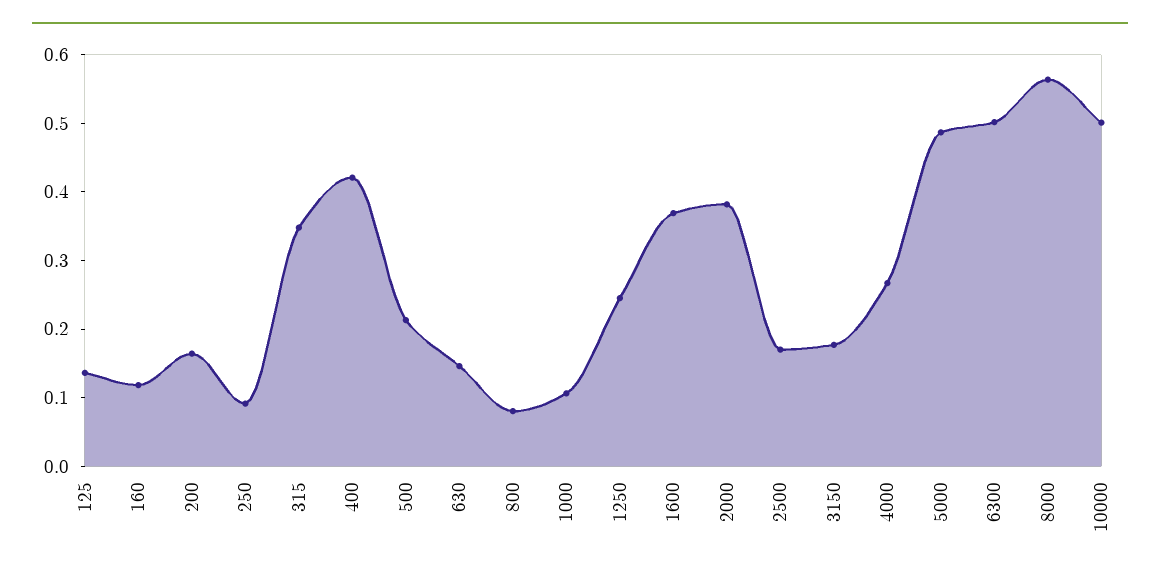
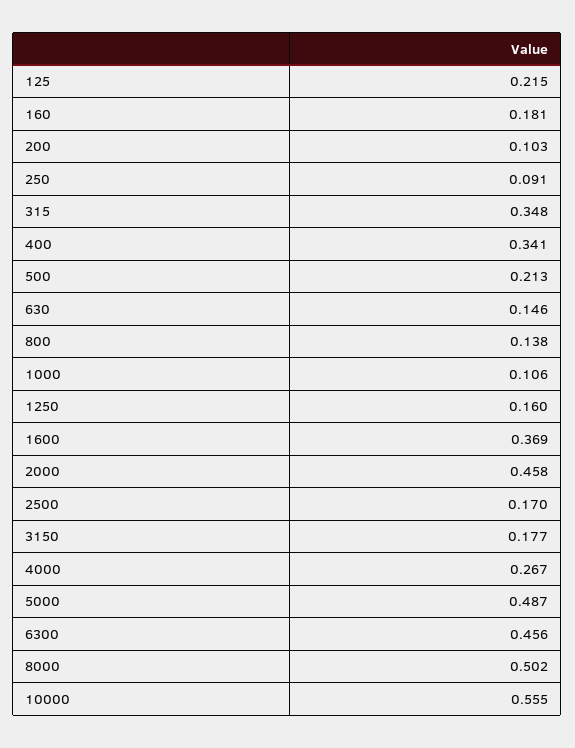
  {
-   "125": 0.14,
+   "125": 0.215,
-   "160": 0.12,
+   "160": 0.181,
-   "200": 0.16,
+   "200": 0.103,
    "250": 0.091,
    "315": 0.348,
-   "400": 0.42,
+   "400": 0.341,
    "500": 0.213,
    "630": 0.146,
-   "800": 0.08,
+   "800": 0.138,
    "1000": 0.106,
-   "1250": 0.24,
+   "1250": 0.16,
    "1600": 0.369,
-   "2000": 0.38,
+   "2000": 0.458,
    "2500": 0.17,
    "3150": 0.177,
    "4000": 0.267,
    "5000": 0.487,
-   "6300": 0.5,
+   "6300": 0.456,
-   "8000": 0.56,
+   "8000": 0.502,
-   "10000": 0.5
+   "10000": 0.555
  }

